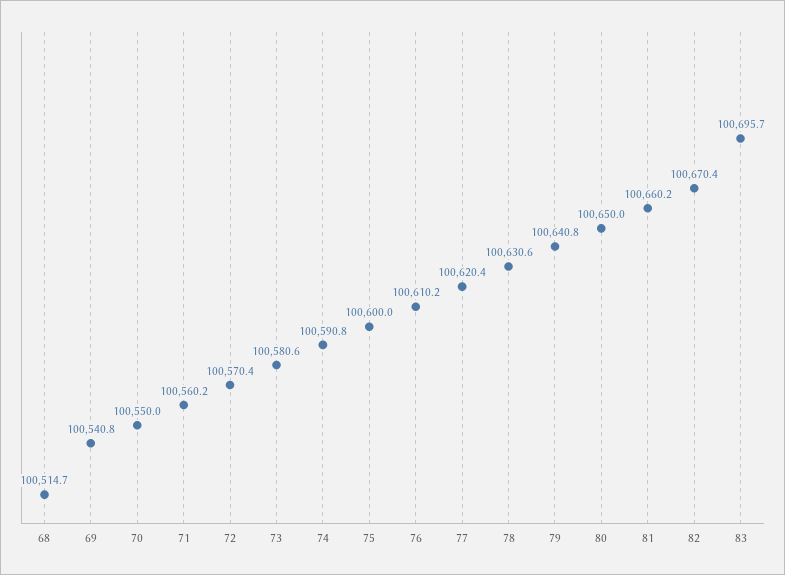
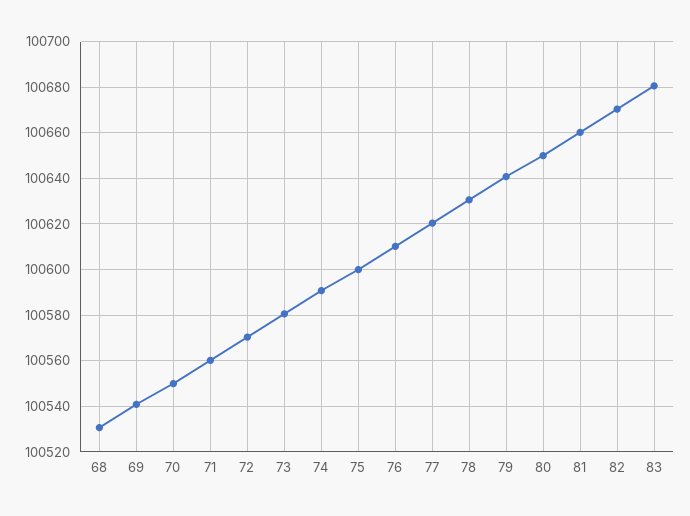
  {
-   "68": 100514.7,
+   "68": 100530,
    "69": 100540.8,
    "70": 100550,
    "71": 100560.2,
    "72": 100570.4,
    "73": 100580.6,
    "74": 100590.8,
    "75": 100600,
    "76": 100610.2,
    "77": 100620.4,
    "78": 100630.6,
    "79": 100640.8,
    "80": 100650,
    "81": 100660.2,
    "82": 100670.4,
-   "83": 100695.7
+   "83": 100680
  }

